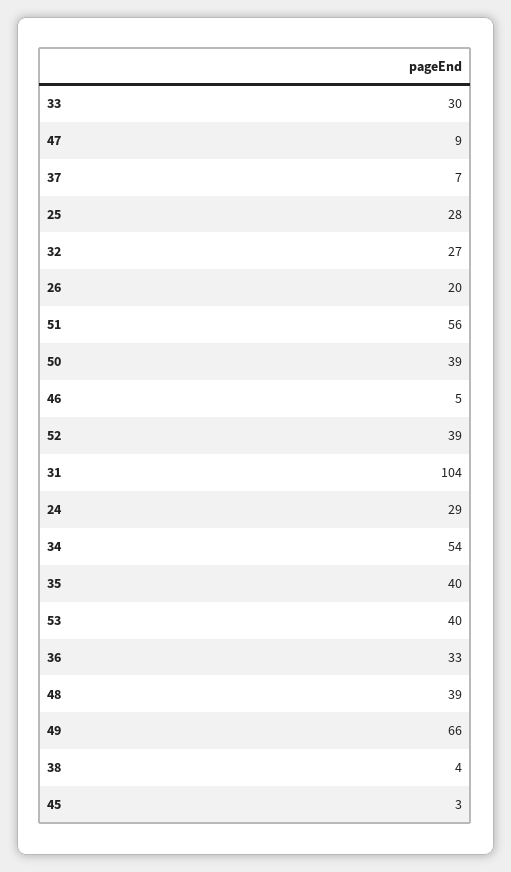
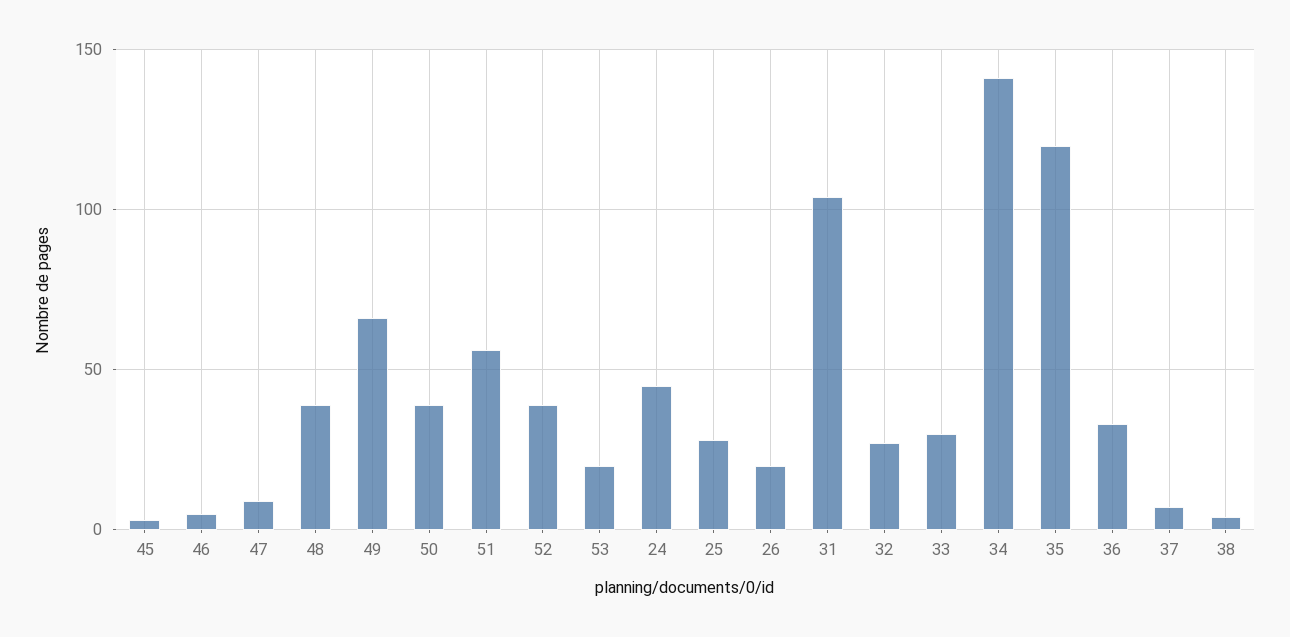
  {
    "33": 30,
    "47": 9,
    "37": 7,
    "25": 28,
    "32": 27,
    "26": 20,
    "51": 56,
    "50": 39,
    "46": 5,
    "52": 39,
    "31": 104,
-   "24": 29,
+   "24": 45,
-   "34": 54,
+   "34": 140,
-   "35": 40,
+   "35": 120,
-   "53": 40,
+   "53": 20,
    "36": 33,
    "48": 39,
    "49": 66,
    "38": 4,
    "45": 3
  }

